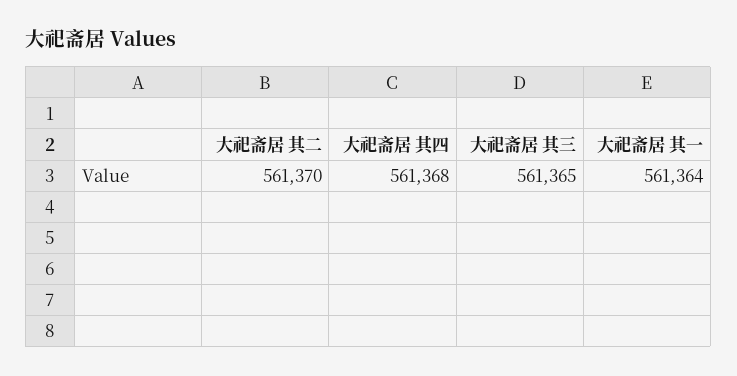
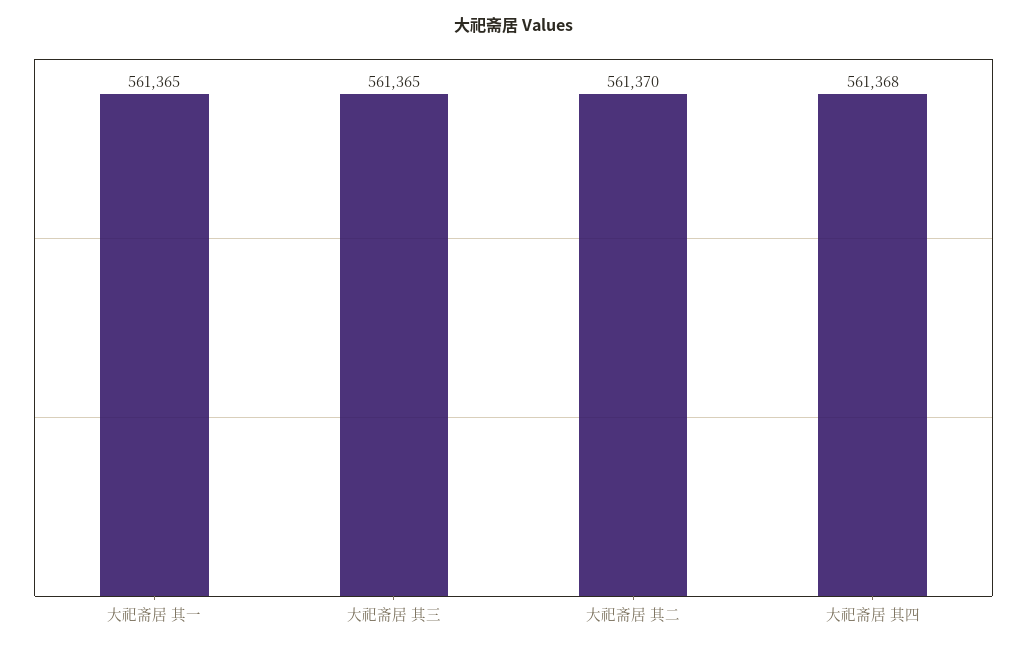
  {
    "大祀斋居 其二": 561370,
    "大祀斋居 其四": 561368,
    "大祀斋居 其三": 561365,
-   "大祀斋居 其一": 561364
+   "大祀斋居 其一": 561365
  }

